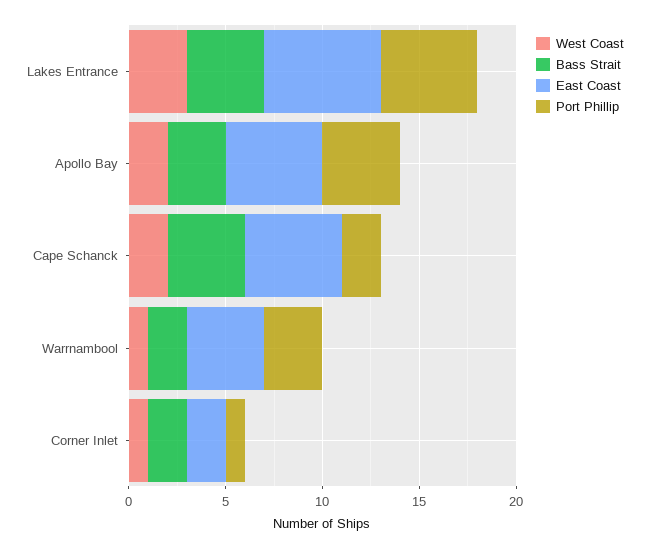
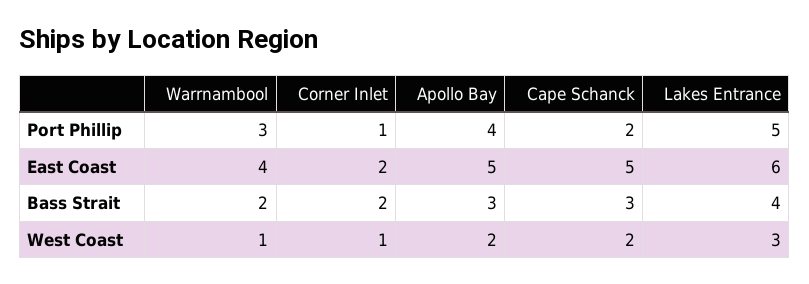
  {
    "West Coast": {
      "Lakes Entrance": 3,
      "Apollo Bay": 2,
      "Cape Schanck": 2,
      "Warrnambool": 1,
      "Corner Inlet": 1
    },
    "Bass Strait": {
      "Lakes Entrance": 4,
      "Apollo Bay": 3,
-     "Cape Schanck": 4,
+     "Cape Schanck": 3,
      "Warrnambool": 2,
      "Corner Inlet": 2
    },
    "East Coast": {
      "Lakes Entrance": 6,
      "Apollo Bay": 5,
      "Cape Schanck": 5,
      "Warrnambool": 4,
      "Corner Inlet": 2
    },
    "Port Phillip": {
      "Lakes Entrance": 5,
      "Apollo Bay": 4,
      "Cape Schanck": 2,
      "Warrnambool": 3,
      "Corner Inlet": 1
    }
  }

